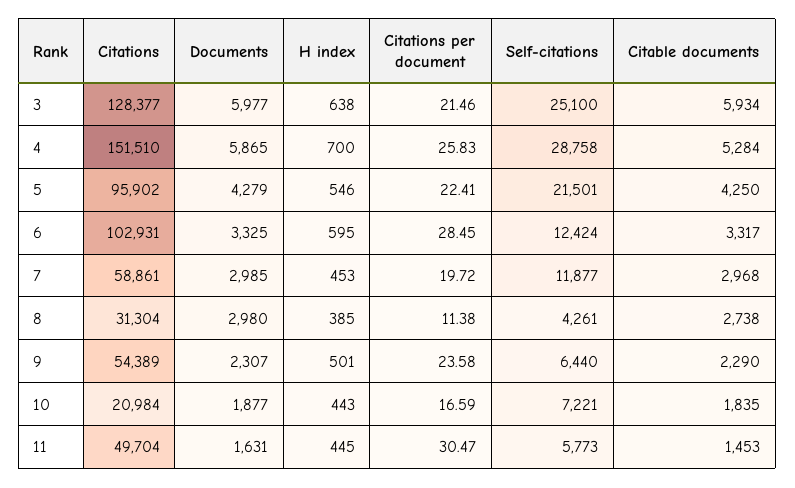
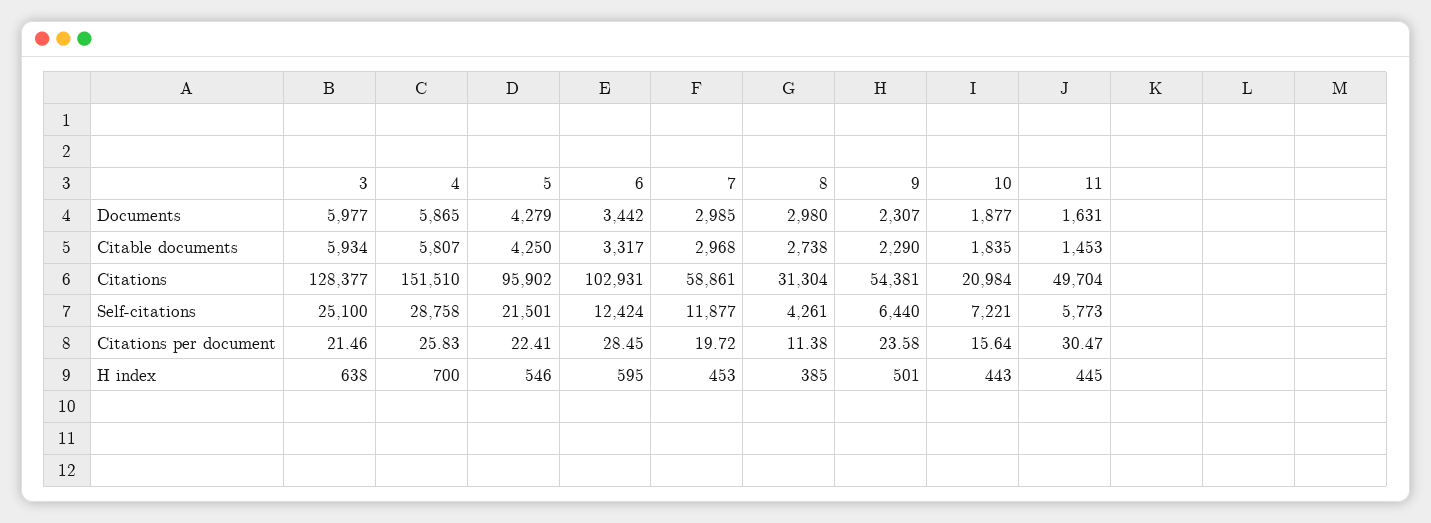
  {
    "Citations": {
      "3": 128377,
      "4": 151510,
      "5": 95902,
      "6": 102931,
      "7": 58861,
      "8": 31304,
-     "9": 54389,
+     "9": 54381,
      "10": 20984,
      "11": 49704
    },
    "Documents": {
      "3": 5977,
      "4": 5865,
      "5": 4279,
-     "6": 3325,
+     "6": 3442,
      "7": 2985,
      "8": 2980,
      "9": 2307,
      "10": 1877,
      "11": 1631
    },
    "H index": {
      "3": 638,
      "4": 700,
      "5": 546,
      "6": 595,
      "7": 453,
      "8": 385,
      "9": 501,
      "10": 443,
      "11": 445
    },
    "Citations per document": {
      "3": 21.46,
      "4": 25.83,
      "5": 22.41,
      "6": 28.45,
      "7": 19.72,
      "8": 11.38,
      "9": 23.58,
-     "10": 16.59,
+     "10": 15.64,
      "11": 30.47
    },
    "Self-citations": {
      "3": 25100,
      "4": 28758,
      "5": 21501,
      "6": 12424,
      "7": 11877,
      "8": 4261,
      "9": 6440,
      "10": 7221,
      "11": 5773
    },
    "Citable documents": {
      "3": 5934,
-     "4": 5284,
+     "4": 5807,
      "5": 4250,
      "6": 3317,
      "7": 2968,
      "8": 2738,
      "9": 2290,
      "10": 1835,
      "11": 1453
    }
  }

